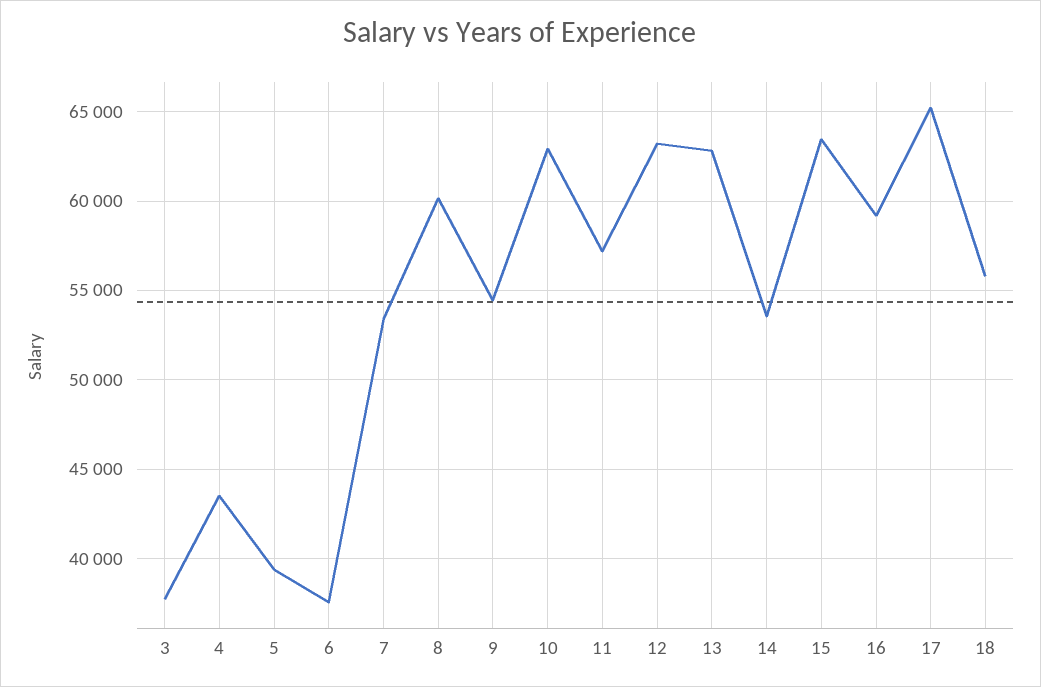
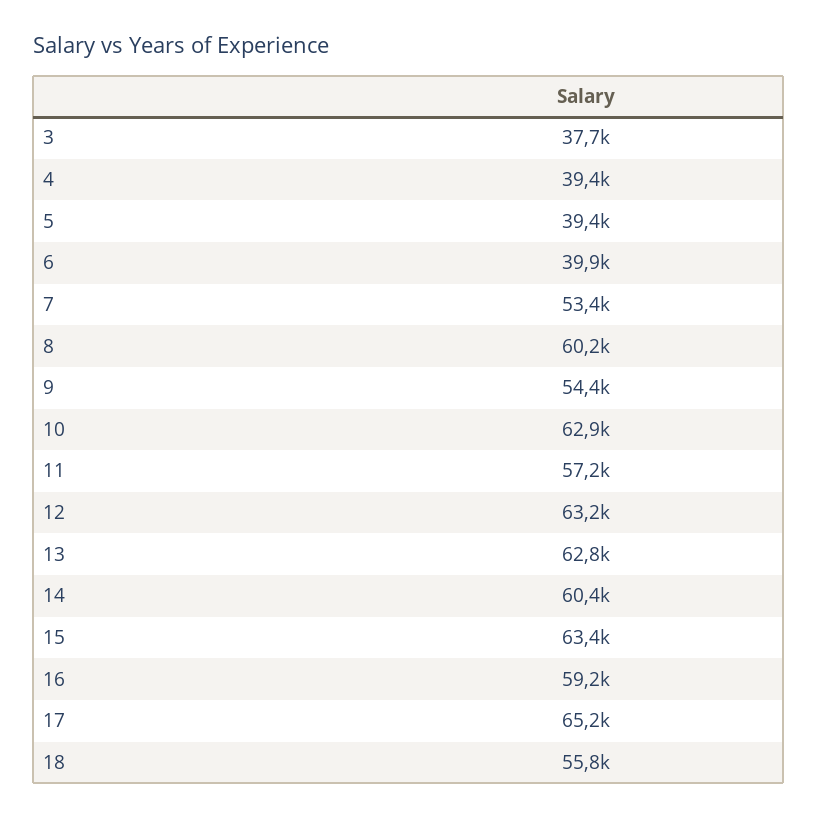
  {
    "3": 37700,
-   "4": 43500,
+   "4": 39400,
    "5": 39400,
-   "6": 37500,
+   "6": 39900,
    "7": 53400,
    "8": 60200,
    "9": 54400,
    "10": 62900,
    "11": 57200,
    "12": 63200,
    "13": 62800,
-   "14": 53500,
+   "14": 60400,
    "15": 63400,
    "16": 59200,
    "17": 65200,
    "18": 55800
  }

